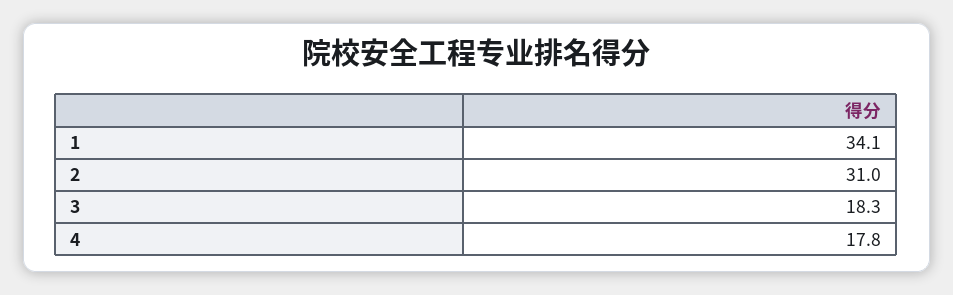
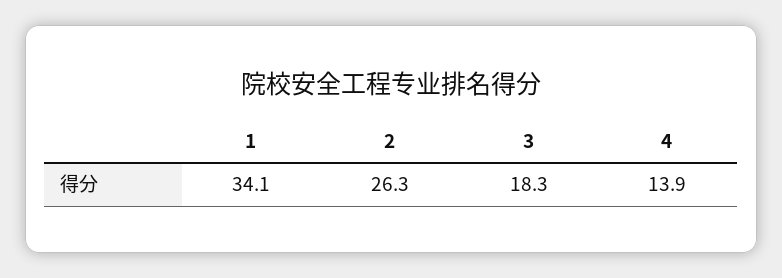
  {
    "1": 34.1,
-   "2": 31,
+   "2": 26.3,
    "3": 18.3,
-   "4": 17.8
+   "4": 13.9
  }

